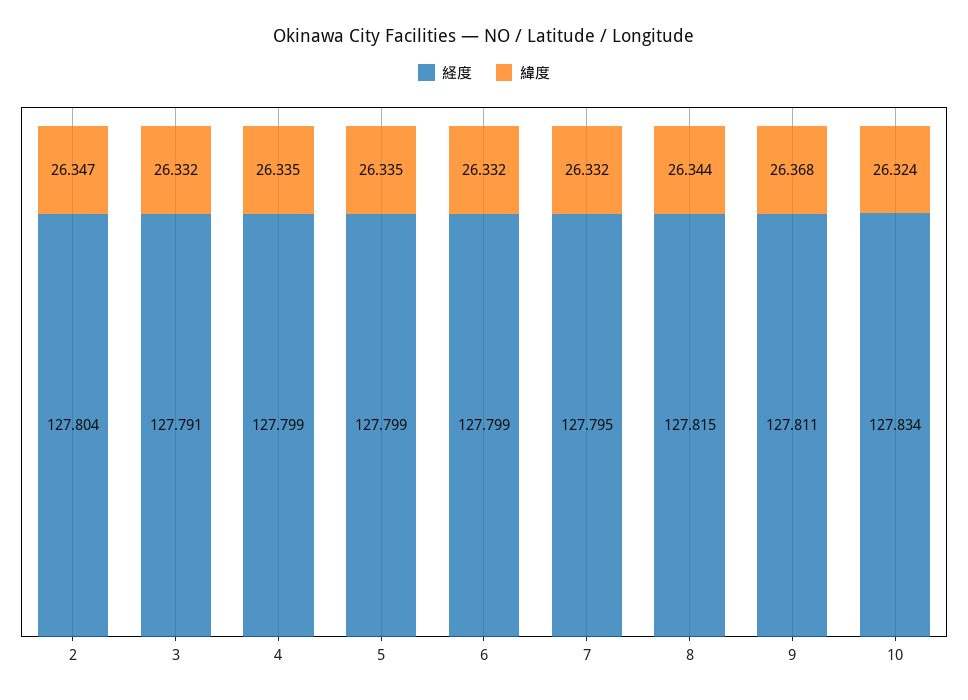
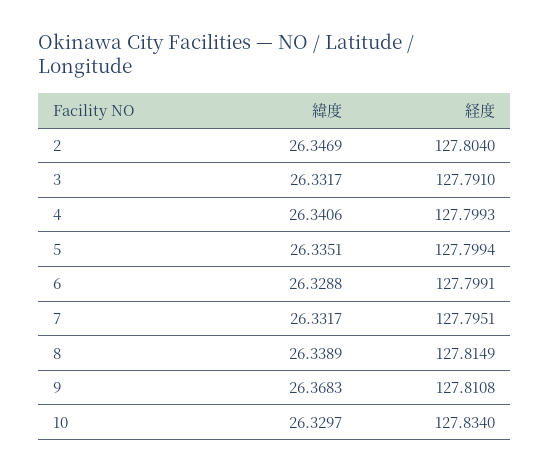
  {
    "経度": {
      "2": 127.804,
      "3": 127.791,
      "4": 127.7993,
      "5": 127.7994,
      "6": 127.7991,
      "7": 127.7951,
      "8": 127.8149,
      "9": 127.8108,
      "10": 127.834
    },
    "緯度": {
      "2": 26.3469,
      "3": 26.3317,
-     "4": 26.335,
+     "4": 26.3406,
      "5": 26.3351,
-     "6": 26.332,
+     "6": 26.3288,
      "7": 26.3317,
-     "8": 26.344,
+     "8": 26.3389,
      "9": 26.3683,
-     "10": 26.324
+     "10": 26.3297
    }
  }

